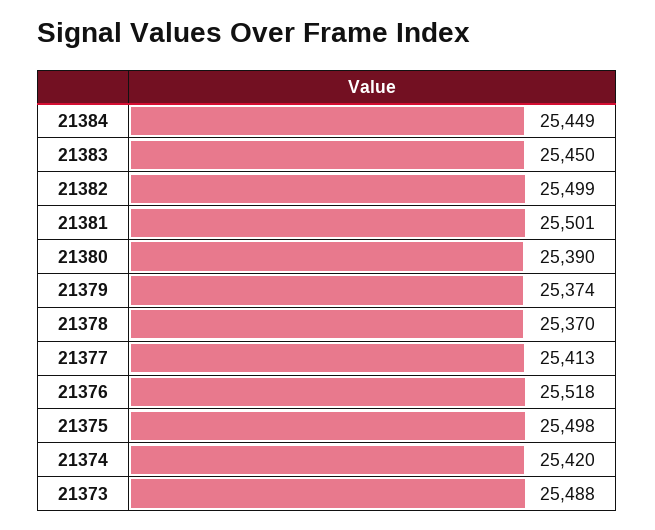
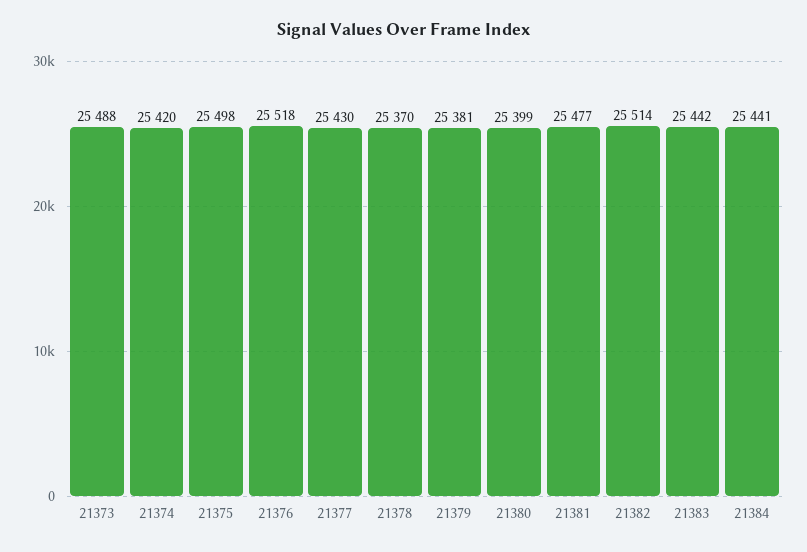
  {
-   "21384": 25449,
+   "21384": 25441,
-   "21383": 25450,
+   "21383": 25442,
-   "21382": 25499,
+   "21382": 25514,
-   "21381": 25501,
+   "21381": 25477,
-   "21380": 25390,
+   "21380": 25399,
-   "21379": 25374,
+   "21379": 25381,
    "21378": 25370,
-   "21377": 25413,
+   "21377": 25430,
    "21376": 25518,
    "21375": 25498,
    "21374": 25420,
    "21373": 25488
  }

